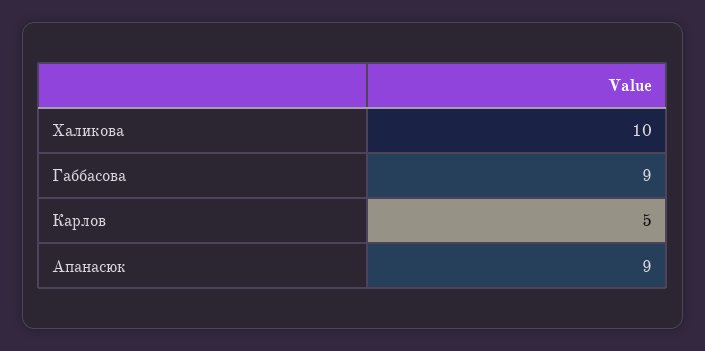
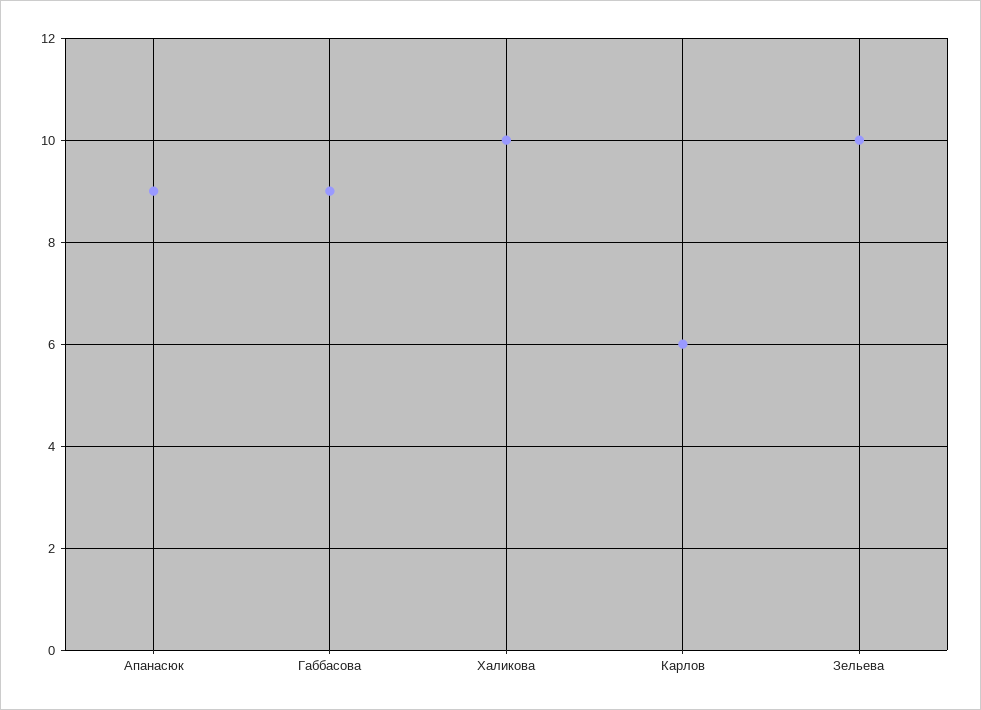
  {
    "Халикова": 10,
    "Габбасова": 9,
-   "Карлов": 5,
+   "Карлов": 6,
-   "Апанасюк": 9
+   "Апанасюк": 9,
+   "Зельева": 10
  }

